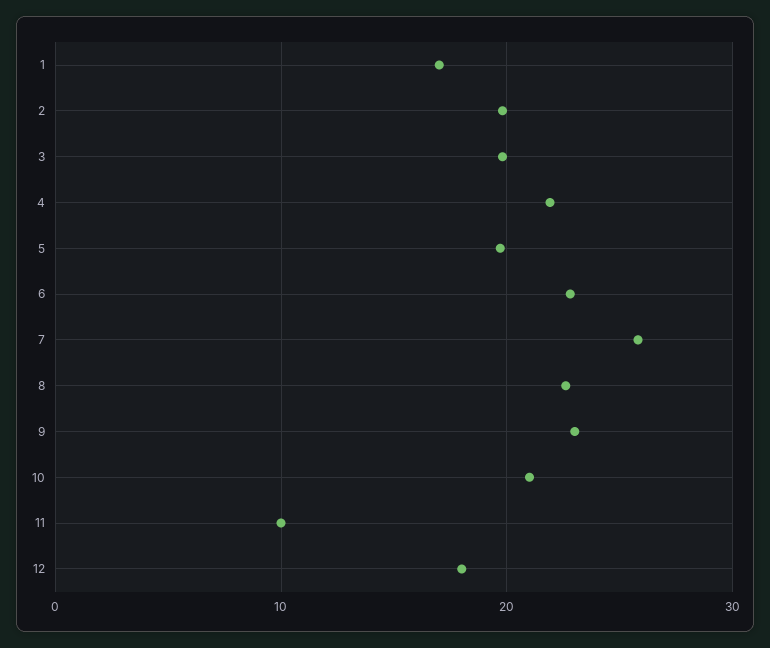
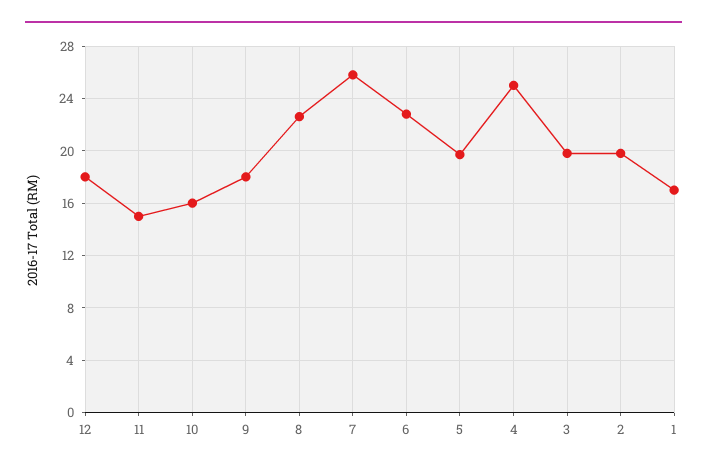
  {
    "1": 17,
    "2": 20,
    "3": 20,
-   "4": 22,
+   "4": 25,
    "5": 19.5,
    "6": 23,
    "7": 26,
    "8": 22.5,
-   "9": 23,
+   "9": 18,
-   "10": 21,
+   "10": 16,
-   "11": 10,
+   "11": 15,
    "12": 18
  }

